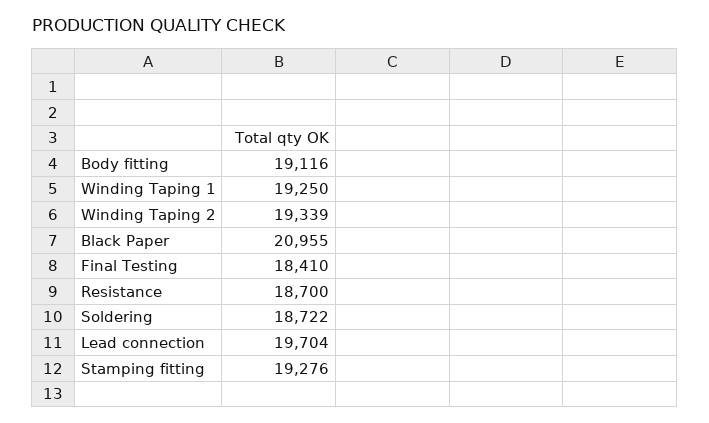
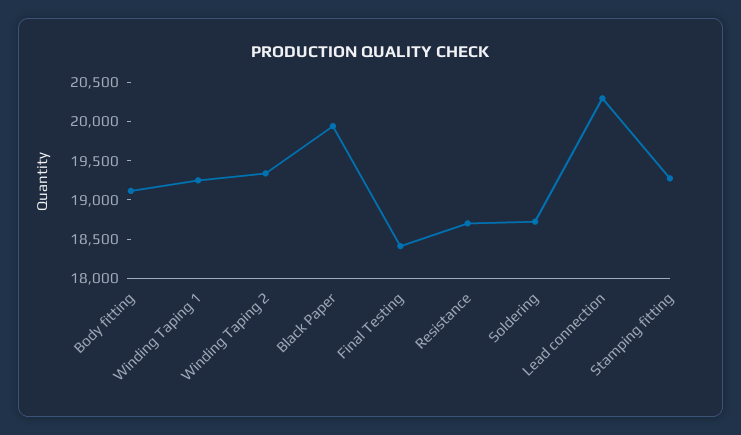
  {
    "Body fitting": 19116,
    "Winding Taping 1": 19250,
    "Winding Taping 2": 19339,
-   "Black Paper": 20955,
+   "Black Paper": 20000,
    "Final Testing": 18410,
    "Resistance": 18700,
    "Soldering": 18722,
-   "Lead connection": 19704,
+   "Lead connection": 20250,
    "Stamping fitting": 19276
  }

